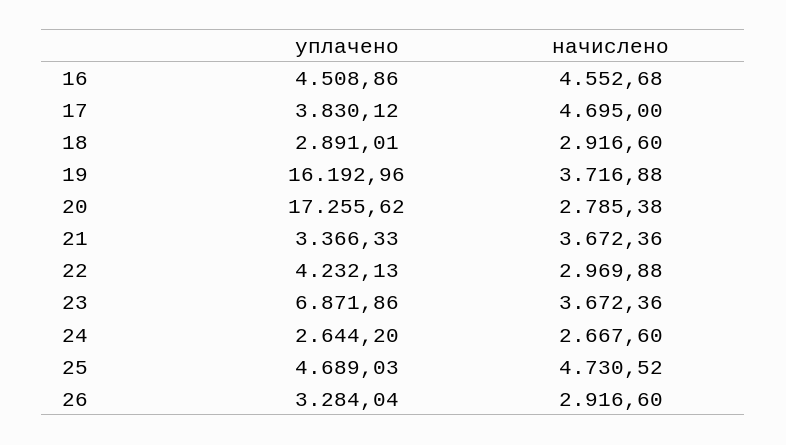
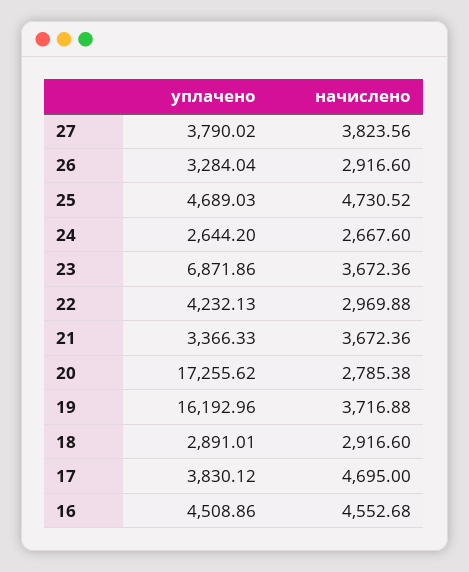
  {
    "уплачено": {
      "16": 4508.86,
      "17": 3830.12,
      "18": 2891.01,
      "19": 16192.96,
      "20": 17255.62,
      "21": 3366.33,
      "22": 4232.13,
      "23": 6871.86,
      "24": 2644.2,
      "25": 4689.03,
-     "26": 3284.04
+     "26": 3284.04,
+     "27": 3790.02
    },
    "начислено": {
      "16": 4552.68,
      "17": 4695,
      "18": 2916.6,
      "19": 3716.88,
      "20": 2785.38,
      "21": 3672.36,
      "22": 2969.88,
      "23": 3672.36,
      "24": 2667.6,
      "25": 4730.52,
-     "26": 2916.6
+     "26": 2916.6,
+     "27": 3823.56
    }
  }

